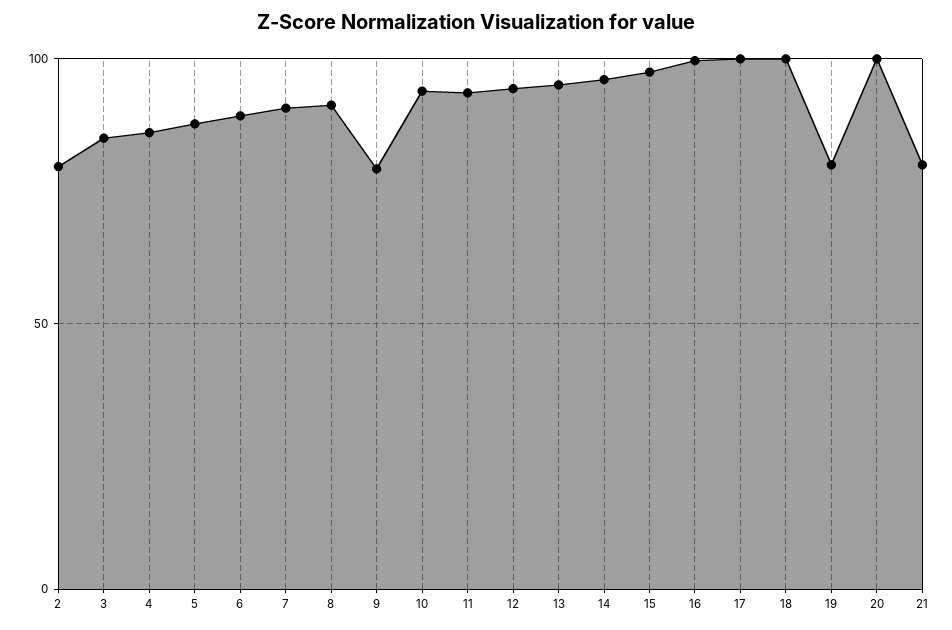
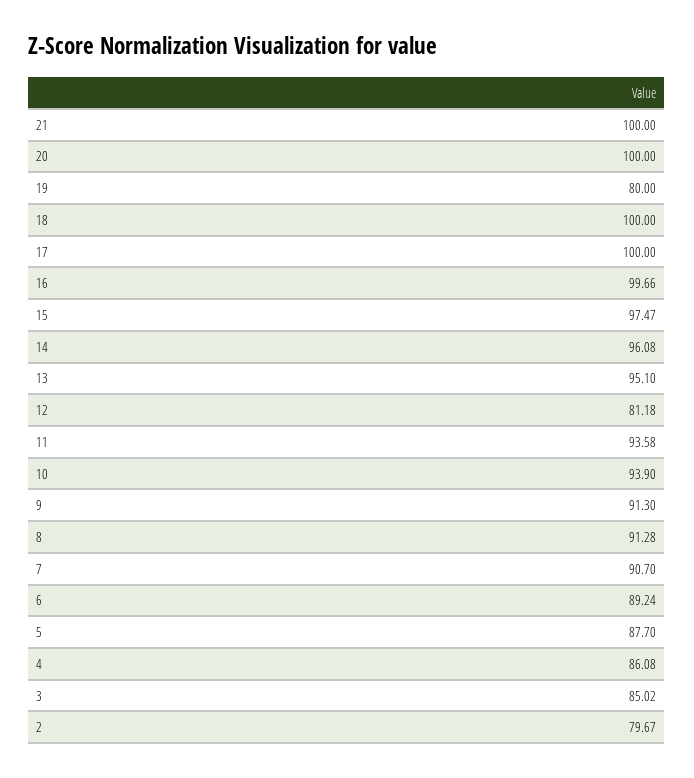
  {
    "2": 79.67,
    "3": 85.02,
    "4": 86.08,
    "5": 87.7,
    "6": 89.24,
    "7": 90.7,
    "8": 91.28,
-   "9": 80,
+   "9": 91.3,
    "10": 93.9,
    "11": 93.58,
-   "12": 95,
+   "12": 81.18,
    "13": 95.1,
    "14": 96.08,
    "15": 97.47,
    "16": 99.66,
    "17": 100,
    "18": 100,
    "19": 80,
    "20": 100,
-   "21": 80
+   "21": 100
  }

